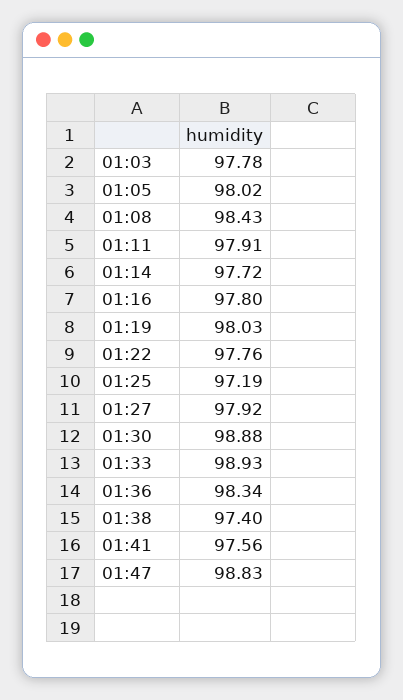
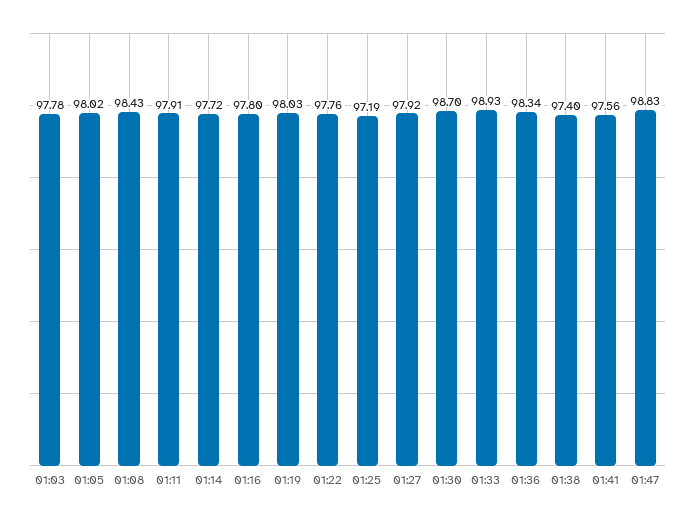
  {
    "01:03": 97.78,
    "01:05": 98.02,
    "01:08": 98.43,
    "01:11": 97.91,
    "01:14": 97.72,
    "01:16": 97.8,
    "01:19": 98.03,
    "01:22": 97.76,
    "01:25": 97.19,
    "01:27": 97.92,
-   "01:30": 98.88,
+   "01:30": 98.7,
    "01:33": 98.93,
    "01:36": 98.34,
    "01:38": 97.4,
    "01:41": 97.56,
    "01:47": 98.83
  }

